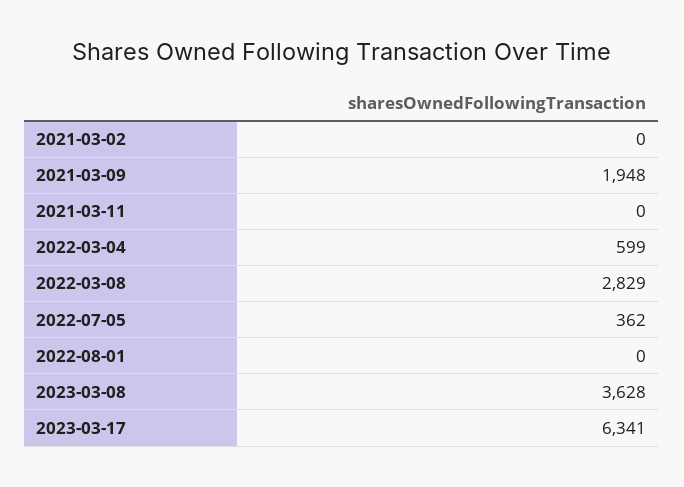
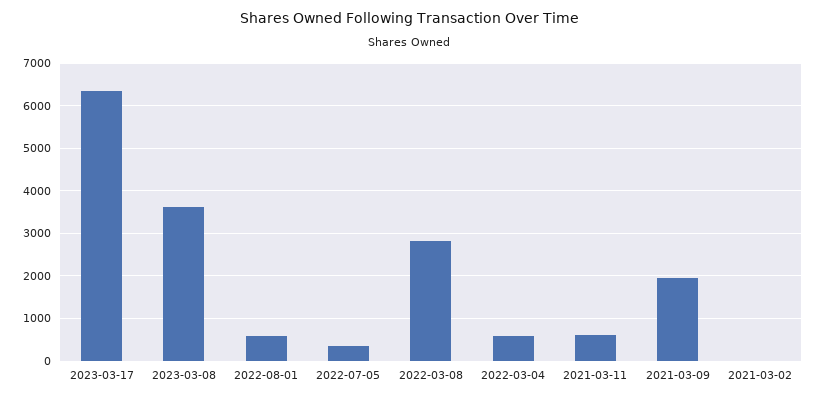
  {
    "2021-03-02": 0,
    "2021-03-09": 1948,
-   "2021-03-11": 0,
+   "2021-03-11": 600,
    "2022-03-04": 599,
    "2022-03-08": 2829,
    "2022-07-05": 362,
-   "2022-08-01": 0,
+   "2022-08-01": 600,
    "2023-03-08": 3628,
    "2023-03-17": 6341
  }

